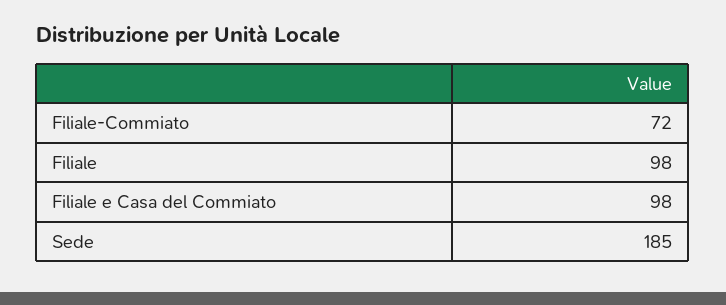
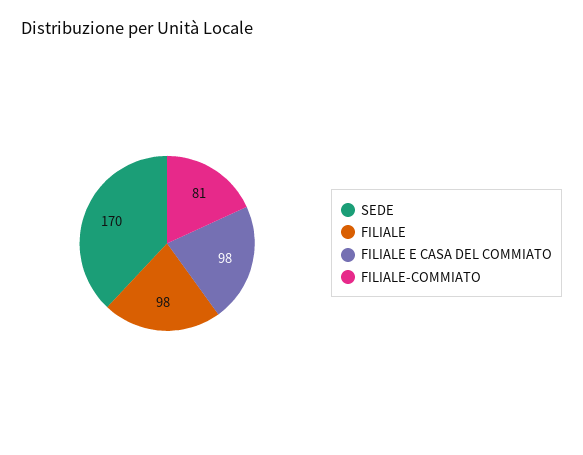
  {
-   "Filiale-Commiato": 72,
+   "Filiale-Commiato": 81,
    "Filiale": 98,
    "Filiale e Casa del Commiato": 98,
-   "Sede": 185
+   "Sede": 170
  }

